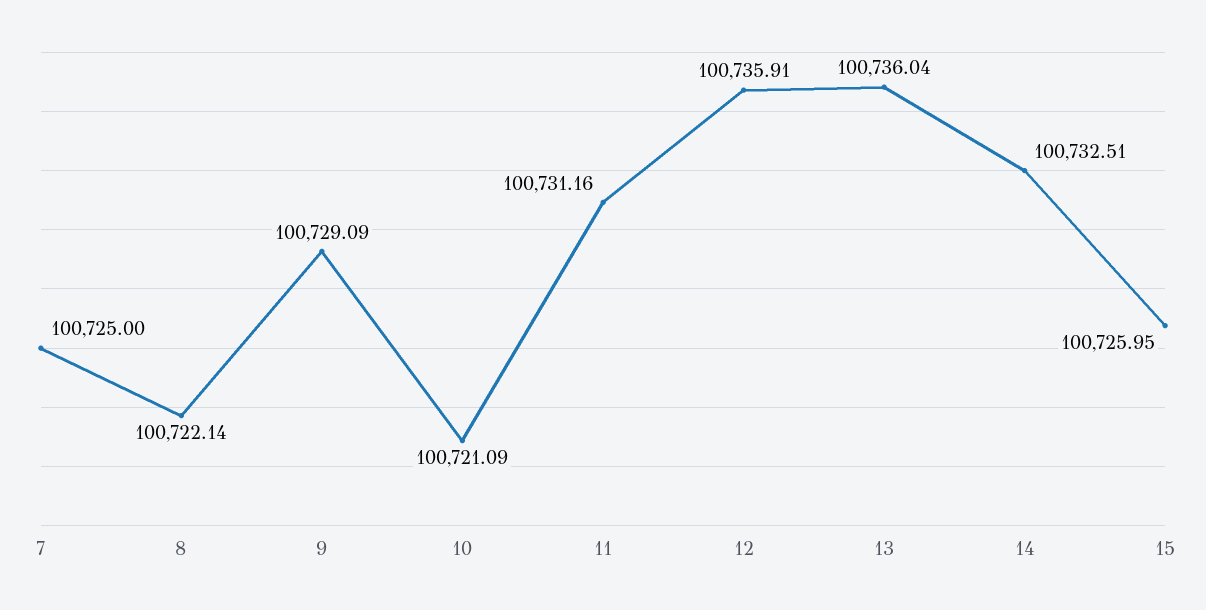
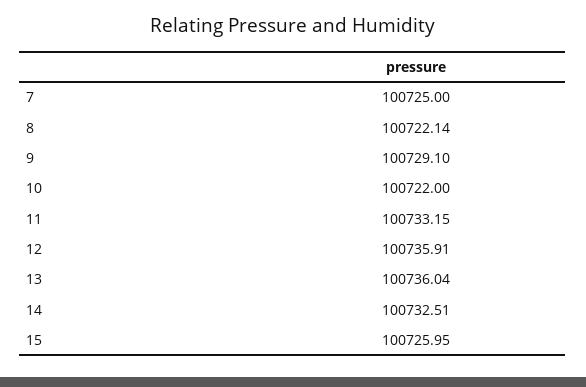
  {
    "7": 100725,
    "8": 100722.14,
-   "9": 100729.09,
+   "9": 100729.1,
-   "10": 100721.09,
+   "10": 100722,
-   "11": 100731.16,
+   "11": 100733.15,
    "12": 100735.91,
    "13": 100736.04,
    "14": 100732.51,
    "15": 100725.95
  }

